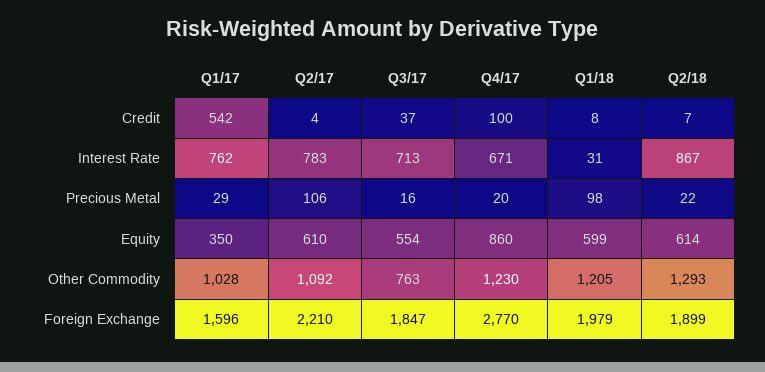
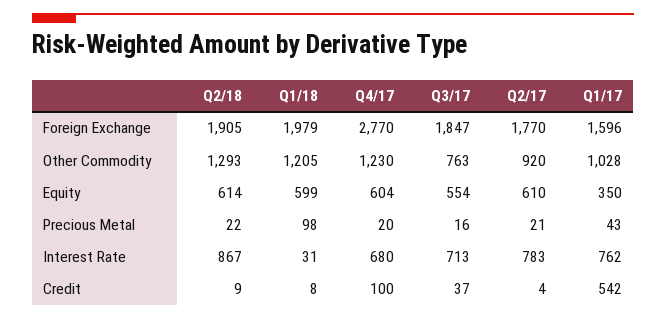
  {
    "Q1/17": {
      "Credit": 542,
      "Interest Rate": 762,
-     "Precious Metal": 29,
+     "Precious Metal": 43,
      "Equity": 350,
      "Other Commodity": 1028,
      "Foreign Exchange": 1596
    },
    "Q2/17": {
      "Credit": 4,
      "Interest Rate": 783,
-     "Precious Metal": 106,
+     "Precious Metal": 21,
      "Equity": 610,
-     "Other Commodity": 1092,
+     "Other Commodity": 920,
-     "Foreign Exchange": 2210
+     "Foreign Exchange": 1770
    },
    "Q3/17": {
      "Credit": 37,
      "Interest Rate": 713,
      "Precious Metal": 16,
      "Equity": 554,
      "Other Commodity": 763,
      "Foreign Exchange": 1847
    },
    "Q4/17": {
      "Credit": 100,
-     "Interest Rate": 671,
+     "Interest Rate": 680,
      "Precious Metal": 20,
-     "Equity": 860,
+     "Equity": 604,
      "Other Commodity": 1230,
      "Foreign Exchange": 2770
    },
    "Q1/18": {
      "Credit": 8,
      "Interest Rate": 31,
      "Precious Metal": 98,
      "Equity": 599,
      "Other Commodity": 1205,
      "Foreign Exchange": 1979
    },
    "Q2/18": {
-     "Credit": 7,
+     "Credit": 9,
      "Interest Rate": 867,
      "Precious Metal": 22,
      "Equity": 614,
      "Other Commodity": 1293,
-     "Foreign Exchange": 1899
+     "Foreign Exchange": 1905
    }
  }

